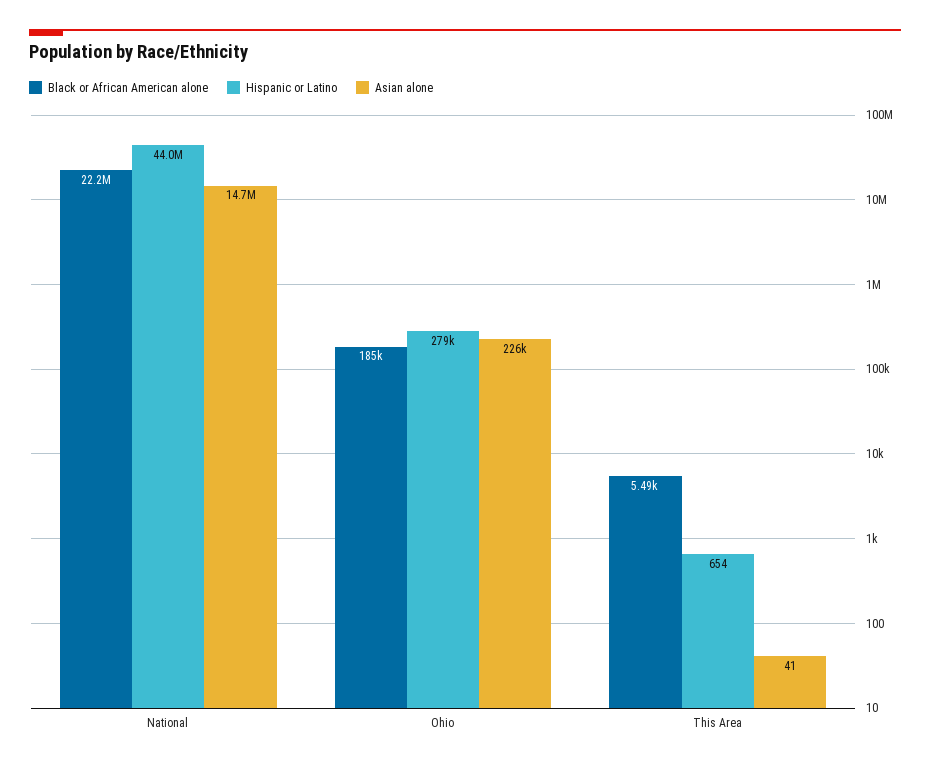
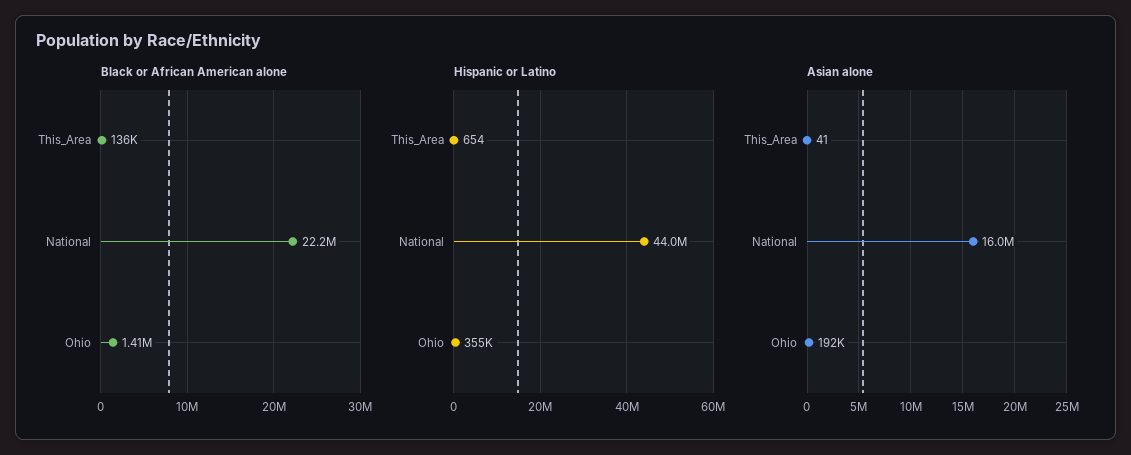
  {
    "Black or African American alone": {
      "National": 22200000,
-     "Ohio": 185000,
+     "Ohio": 1410000,
-     "This Area": 5490
+     "This Area": 136000
    },
    "Hispanic or Latino": {
      "National": 44000000,
-     "Ohio": 279000,
+     "Ohio": 355000,
      "This Area": 654
    },
    "Asian alone": {
-     "National": 14700000,
+     "National": 16000000,
-     "Ohio": 226000,
+     "Ohio": 192000,
      "This Area": 41
    }
  }

